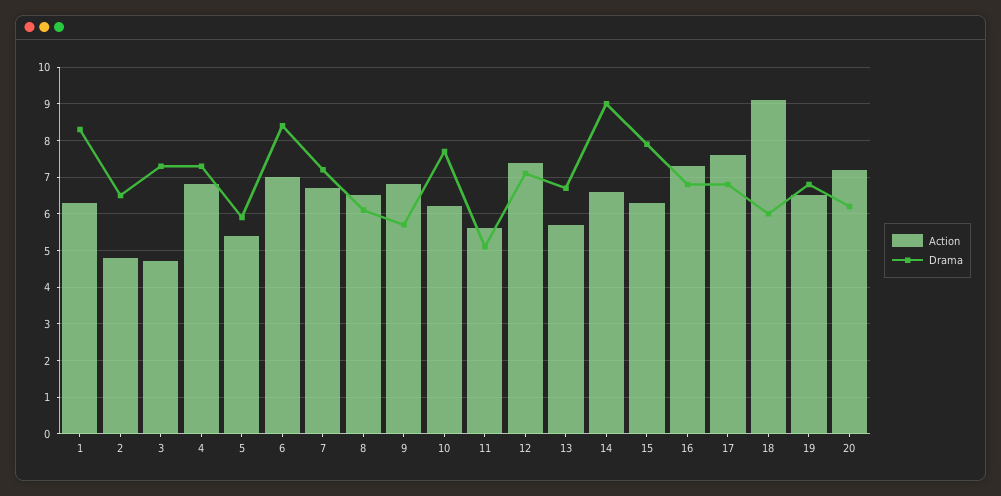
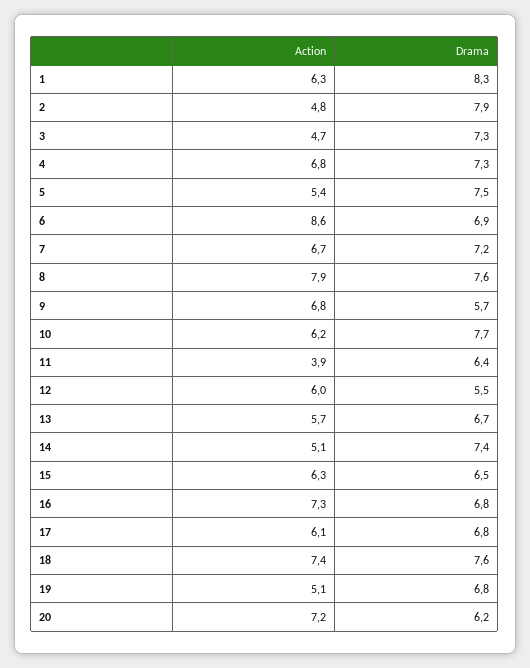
  {
    "Action": {
      "1": 6.3,
      "2": 4.8,
      "3": 4.7,
      "4": 6.8,
      "5": 5.4,
-     "6": 7,
+     "6": 8.6,
      "7": 6.7,
-     "8": 6.5,
+     "8": 7.9,
      "9": 6.8,
      "10": 6.2,
-     "11": 5.5,
+     "11": 3.9,
-     "12": 7.5,
+     "12": 6,
      "13": 5.7,
-     "14": 6.5,
+     "14": 5.1,
      "15": 6.3,
      "16": 7.3,
-     "17": 7.5,
+     "17": 6.1,
-     "18": 9,
+     "18": 7.4,
-     "19": 6.5,
+     "19": 5.1,
      "20": 7.2
    },
    "Drama": {
      "1": 8.3,
-     "2": 6.5,
+     "2": 7.9,
      "3": 7.3,
      "4": 7.3,
-     "5": 6,
+     "5": 7.5,
-     "6": 8.5,
+     "6": 6.9,
      "7": 7.2,
-     "8": 6,
+     "8": 7.6,
      "9": 5.7,
      "10": 7.7,
-     "11": 5,
+     "11": 6.4,
-     "12": 7,
+     "12": 5.5,
      "13": 6.7,
-     "14": 9,
+     "14": 7.4,
-     "15": 8,
+     "15": 6.5,
      "16": 6.8,
      "17": 6.8,
-     "18": 6,
+     "18": 7.6,
      "19": 6.8,
      "20": 6.2
    }
  }

